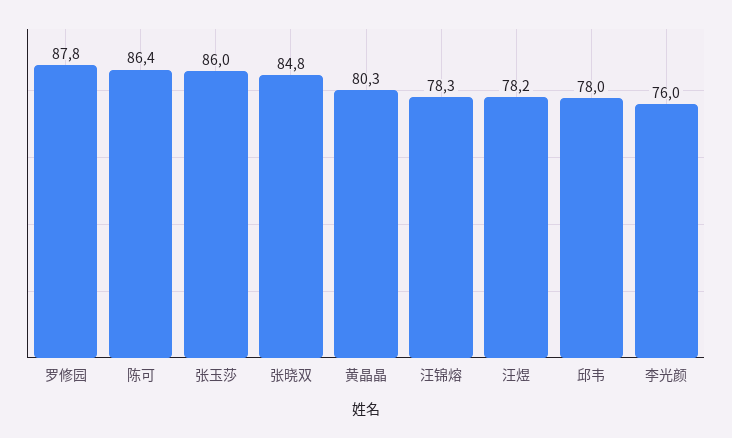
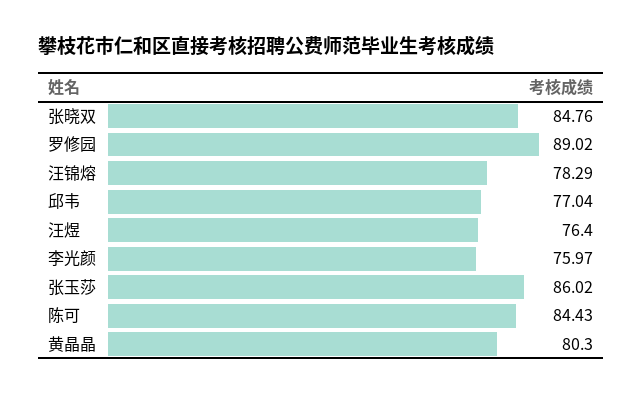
  {
-   "罗修园": 87.8,
+   "罗修园": 89.02,
-   "陈可": 86.4,
+   "陈可": 84.43,
    "张玉莎": 86.02,
    "张晓双": 84.76,
    "黄晶晶": 80.3,
    "汪锦熔": 78.29,
-   "汪煜": 78.2,
+   "汪煜": 76.4,
-   "邱韦": 78,
+   "邱韦": 77.04,
    "李光颜": 75.97
  }

